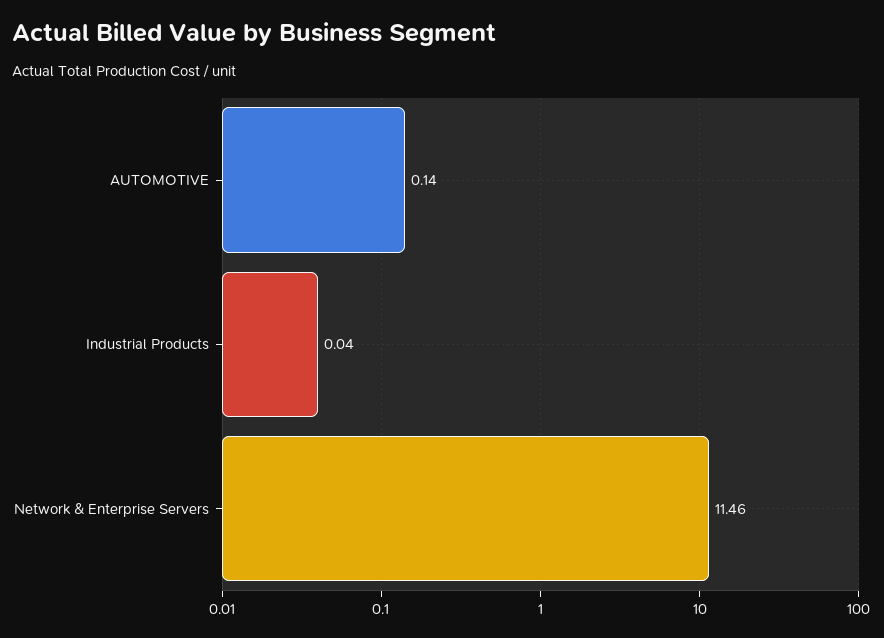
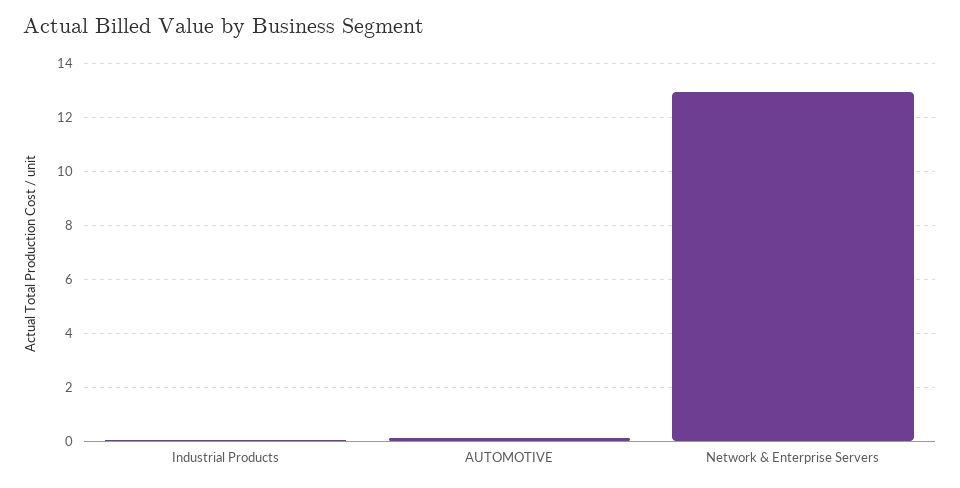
  {
    "AUTOMOTIVE": 0.14,
    "Industrial Products": 0.04,
-   "Network & Enterprise Servers": 11.46
+   "Network & Enterprise Servers": 13
  }

